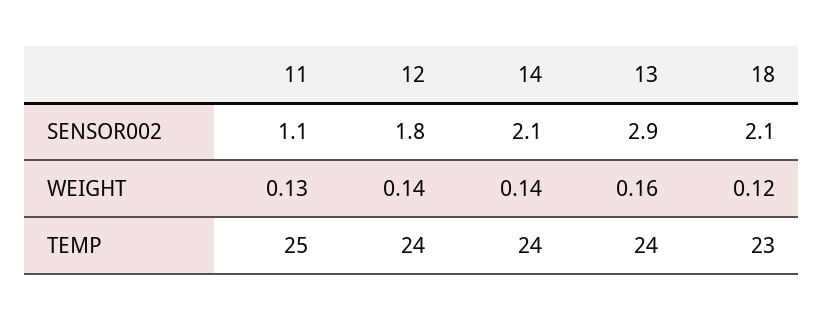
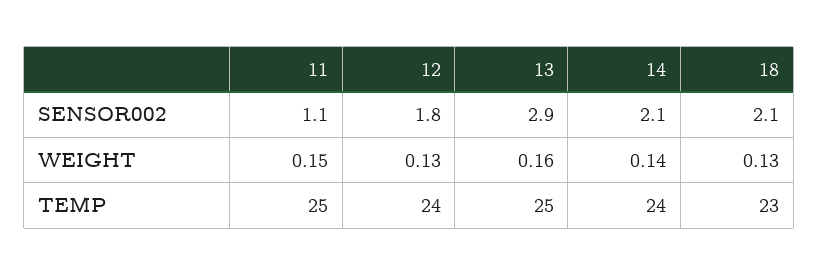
  {
    "11": {
      "SENSOR002": 1.1,
-     "WEIGHT": 0.13,
+     "WEIGHT": 0.15,
      "TEMP": 25
    },
    "12": {
      "SENSOR002": 1.8,
-     "WEIGHT": 0.14,
+     "WEIGHT": 0.13,
      "TEMP": 24
    },
    "14": {
      "SENSOR002": 2.1,
      "WEIGHT": 0.14,
      "TEMP": 24
    },
    "13": {
      "SENSOR002": 2.9,
      "WEIGHT": 0.16,
-     "TEMP": 24
+     "TEMP": 25
    },
    "18": {
      "SENSOR002": 2.1,
-     "WEIGHT": 0.12,
+     "WEIGHT": 0.13,
      "TEMP": 23
    }
  }

